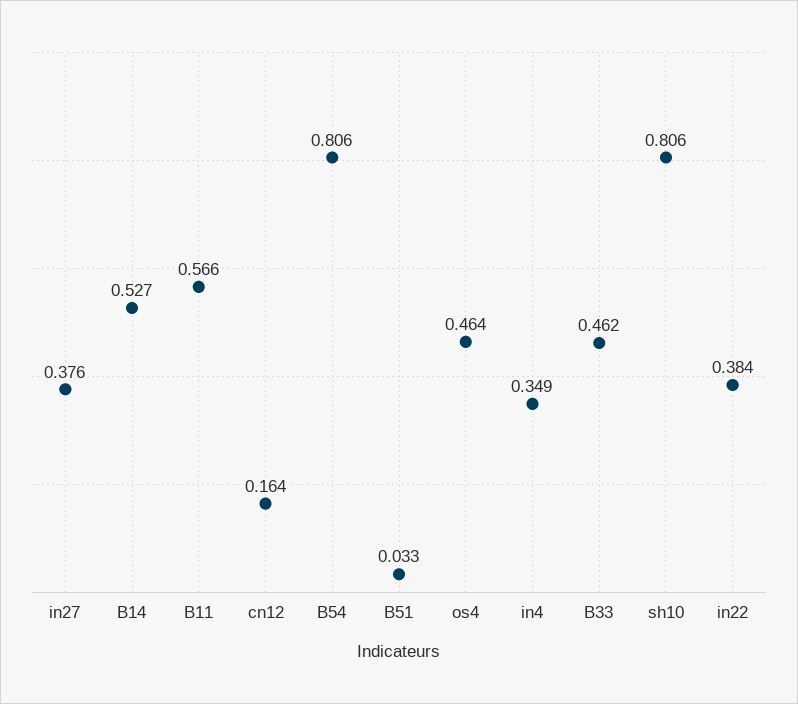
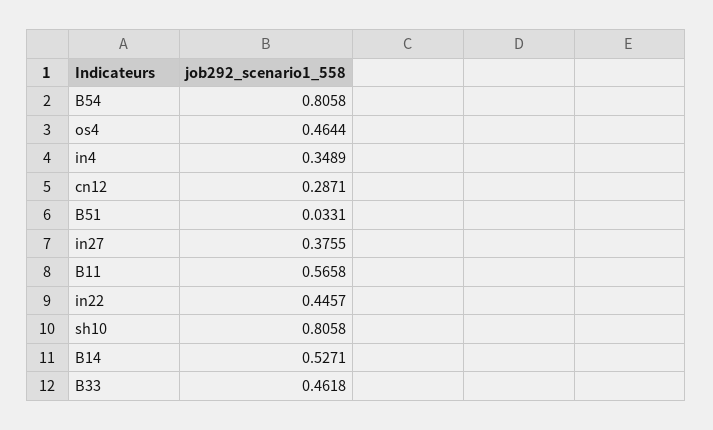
  {
    "in27": 0.3755,
    "B14": 0.5271,
    "B11": 0.5658,
-   "cn12": 0.164,
+   "cn12": 0.2871,
    "B54": 0.8058,
    "B51": 0.0331,
    "os4": 0.4644,
    "in4": 0.3489,
    "B33": 0.4618,
    "sh10": 0.8058,
-   "in22": 0.384
+   "in22": 0.4457
  }

